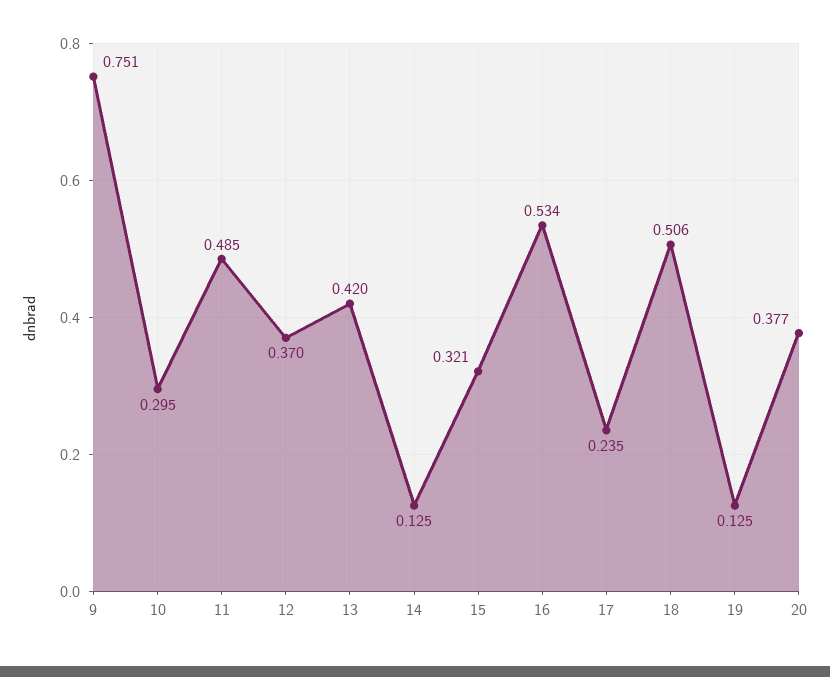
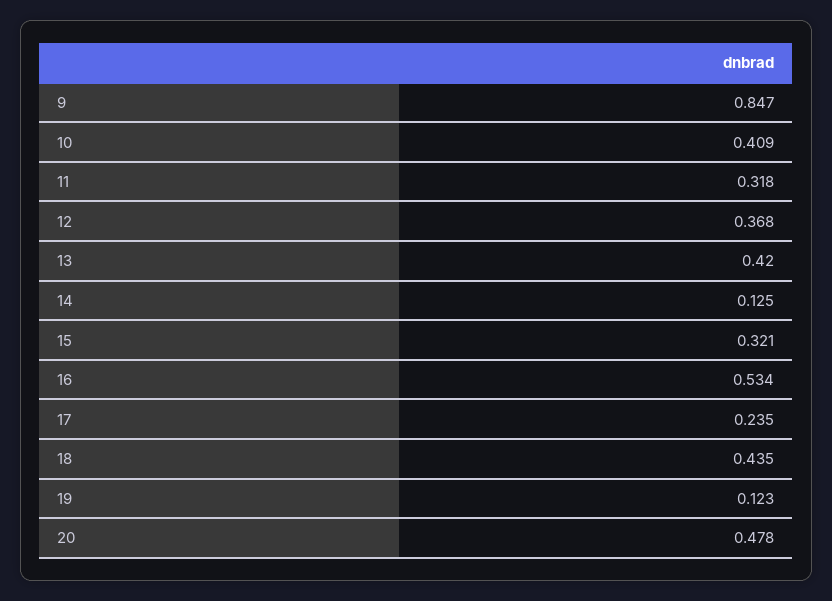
  {
-   "9": 0.751,
+   "9": 0.847,
-   "10": 0.295,
+   "10": 0.409,
-   "11": 0.485,
+   "11": 0.318,
-   "12": 0.37,
+   "12": 0.368,
    "13": 0.42,
    "14": 0.125,
    "15": 0.321,
    "16": 0.534,
    "17": 0.235,
-   "18": 0.506,
+   "18": 0.435,
-   "19": 0.125,
+   "19": 0.123,
-   "20": 0.377
+   "20": 0.478
  }

